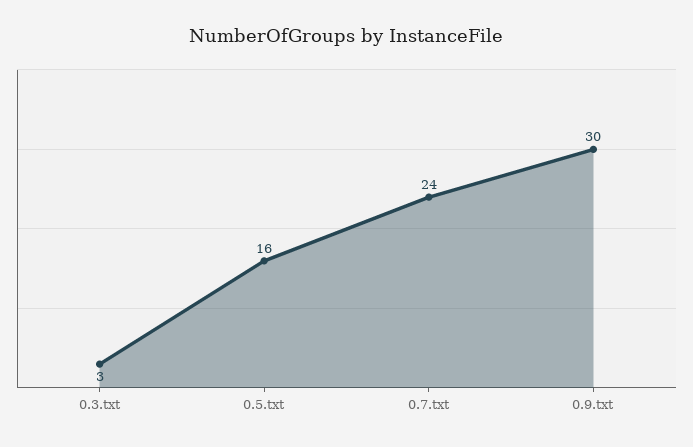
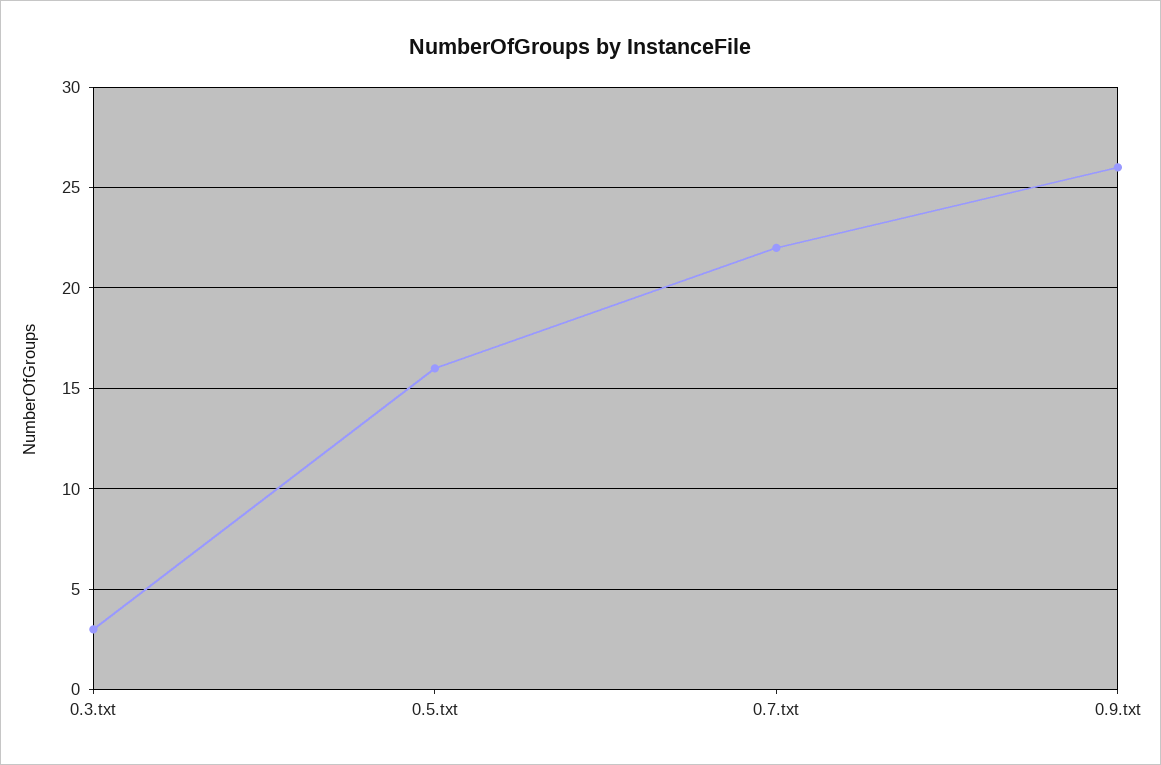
  {
    "0.3.txt": 3,
    "0.5.txt": 16,
-   "0.7.txt": 24,
+   "0.7.txt": 22,
-   "0.9.txt": 30
+   "0.9.txt": 26
  }

